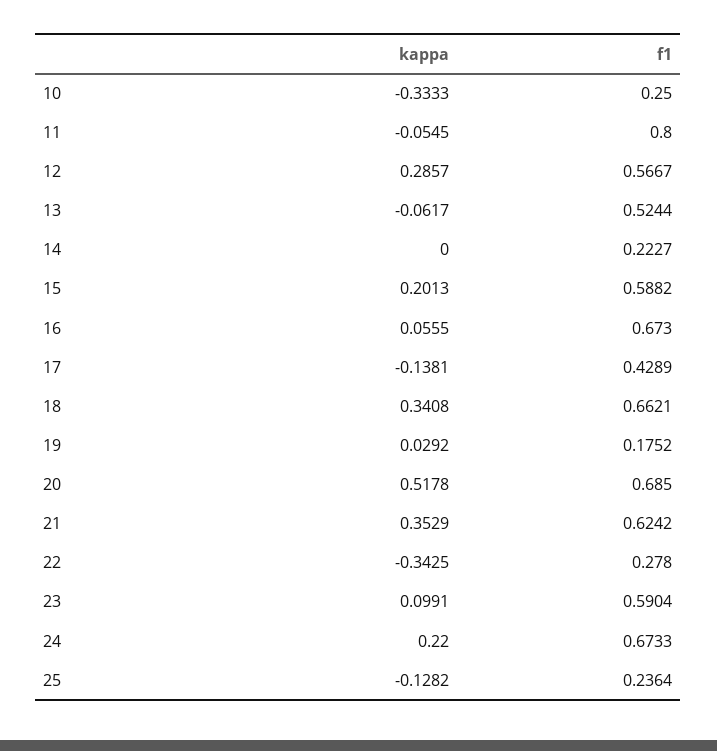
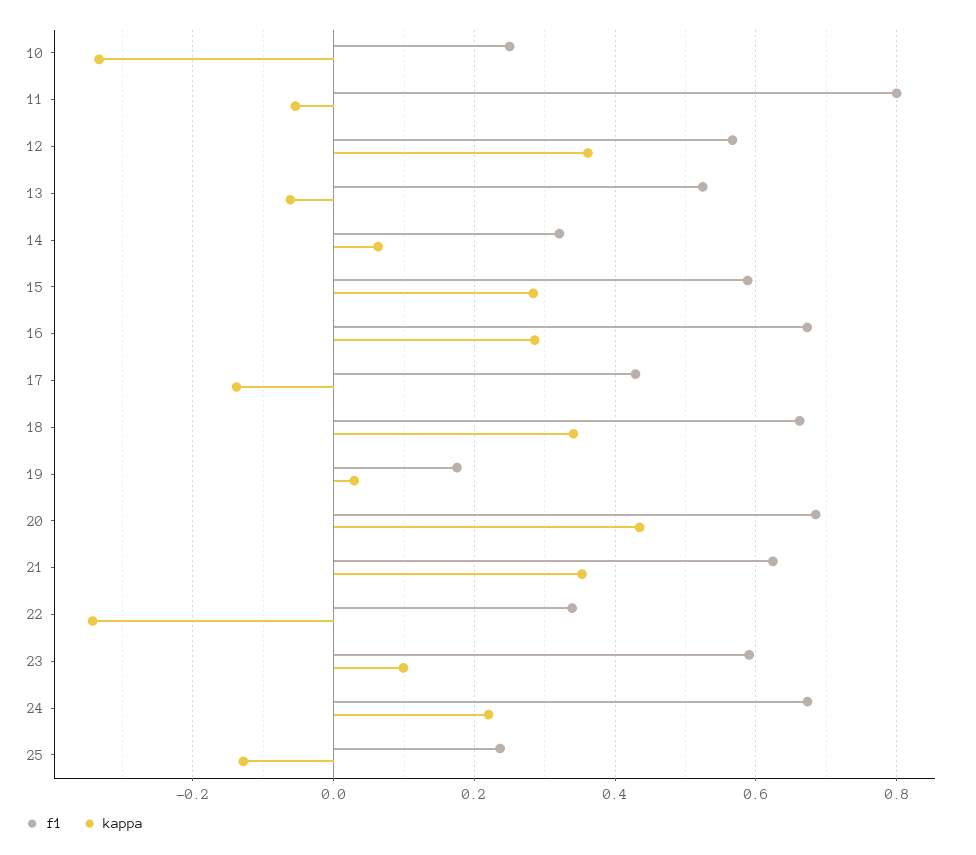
  {
    "kappa": {
      "10": -0.3333,
      "11": -0.0545,
-     "12": 0.2857,
+     "12": 0.36,
      "13": -0.0617,
-     "14": 0,
+     "14": 0.06,
-     "15": 0.2013,
+     "15": 0.28,
-     "16": 0.0555,
+     "16": 0.28,
      "17": -0.1381,
      "18": 0.3408,
      "19": 0.0292,
-     "20": 0.5178,
+     "20": 0.44,
      "21": 0.3529,
      "22": -0.3425,
      "23": 0.0991,
      "24": 0.22,
      "25": -0.1282
    },
    "f1": {
      "10": 0.25,
      "11": 0.8,
      "12": 0.5667,
      "13": 0.5244,
-     "14": 0.2227,
+     "14": 0.32,
      "15": 0.5882,
      "16": 0.673,
      "17": 0.4289,
      "18": 0.6621,
      "19": 0.1752,
      "20": 0.685,
      "21": 0.6242,
-     "22": 0.278,
+     "22": 0.34,
      "23": 0.5904,
      "24": 0.6733,
      "25": 0.2364
    }
  }

